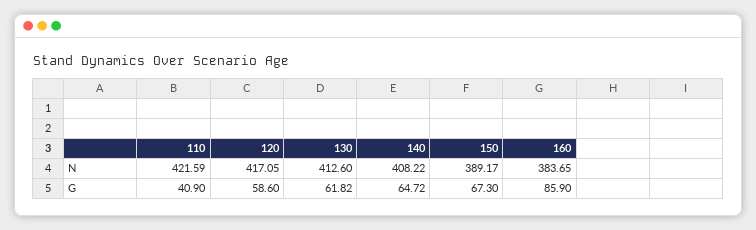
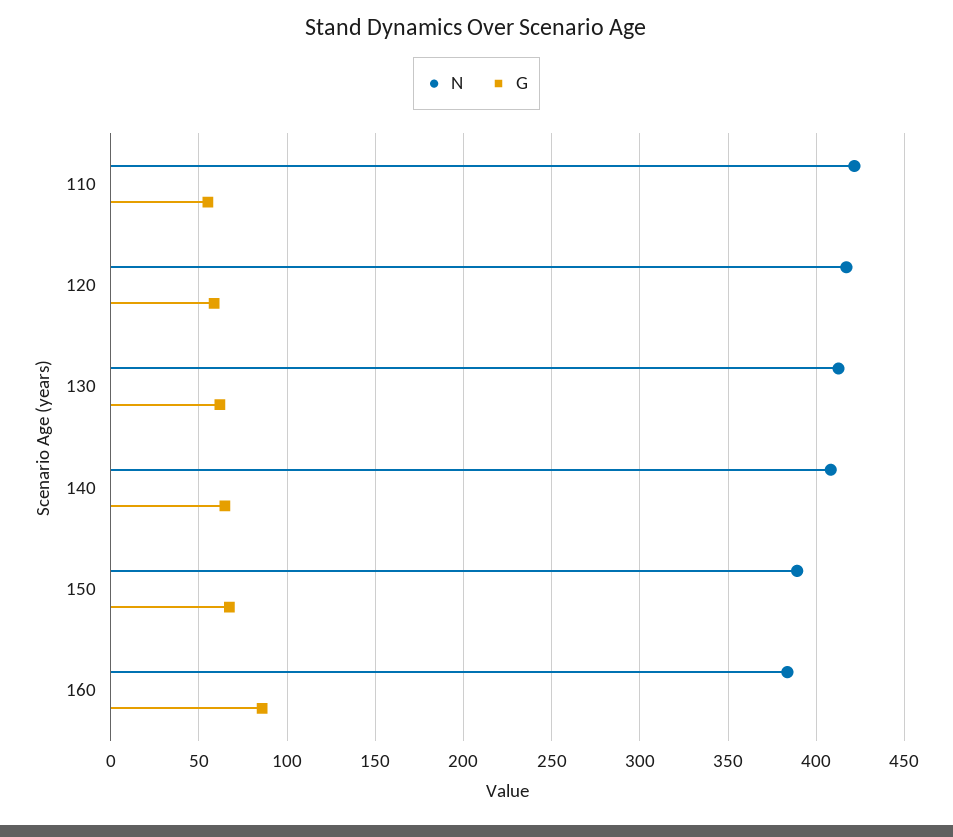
  {
    "N": {
      "110": 421.59,
      "120": 417.05,
      "130": 412.6,
      "140": 408.22,
      "150": 389.17,
      "160": 383.65
    },
    "G": {
-     "110": 40.9,
+     "110": 55,
      "120": 58.6,
      "130": 61.82,
      "140": 64.72,
      "150": 67.3,
      "160": 85.9
    }
  }

